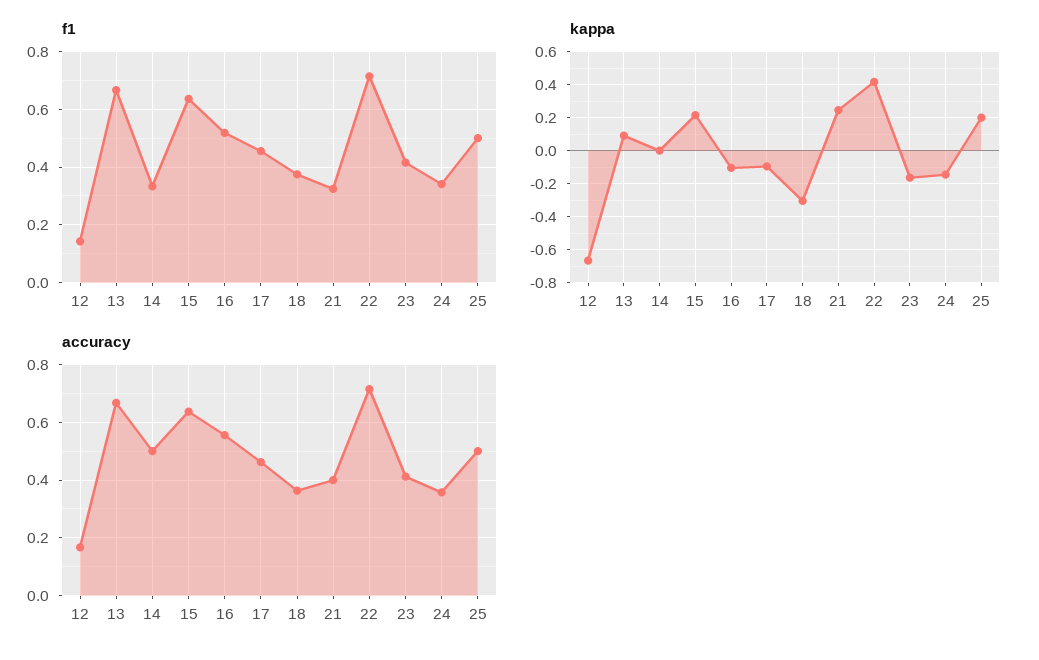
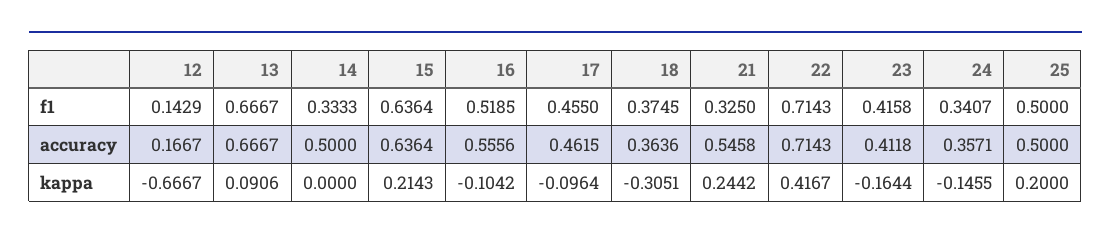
  {
    "f1": {
      "12": 0.1429,
      "13": 0.6667,
      "14": 0.3333,
      "15": 0.6364,
      "16": 0.5185,
      "17": 0.455,
      "18": 0.3745,
      "21": 0.325,
      "22": 0.7143,
      "23": 0.4158,
      "24": 0.3407,
      "25": 0.5
    },
    "kappa": {
      "12": -0.6667,
      "13": 0.0906,
      "14": 0,
      "15": 0.2143,
      "16": -0.1042,
      "17": -0.0964,
      "18": -0.3051,
      "21": 0.2442,
      "22": 0.4167,
      "23": -0.1644,
      "24": -0.1455,
      "25": 0.2
    },
    "accuracy": {
      "12": 0.1667,
      "13": 0.6667,
      "14": 0.5,
      "15": 0.6364,
      "16": 0.5556,
      "17": 0.4615,
      "18": 0.3636,
-     "21": 0.4,
+     "21": 0.5458,
      "22": 0.7143,
      "23": 0.4118,
      "24": 0.3571,
      "25": 0.5
    }
  }

